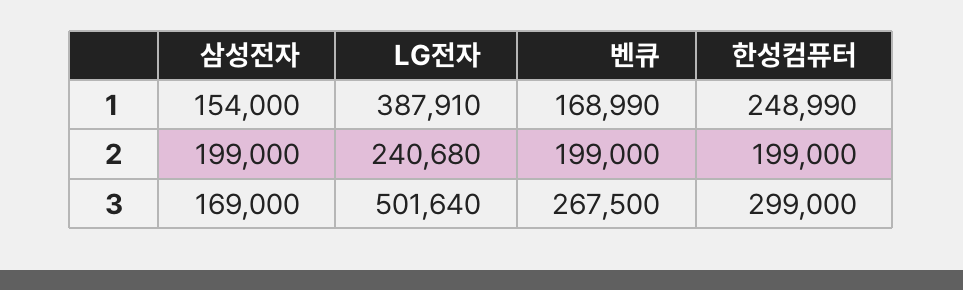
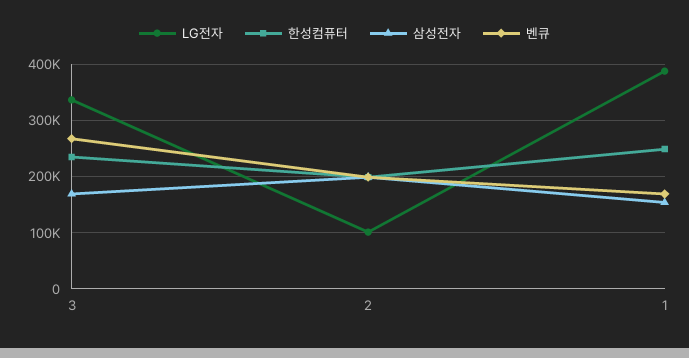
  {
    "삼성전자": {
      "1": 154000,
      "2": 199000,
      "3": 169000
    },
    "LG전자": {
      "1": 387910,
-     "2": 240680,
+     "2": 100000,
-     "3": 501640
+     "3": 340000
    },
    "벤큐": {
      "1": 168990,
      "2": 199000,
      "3": 267500
    },
    "한성컴퓨터": {
      "1": 248990,
      "2": 199000,
-     "3": 299000
+     "3": 240000
    }
  }

